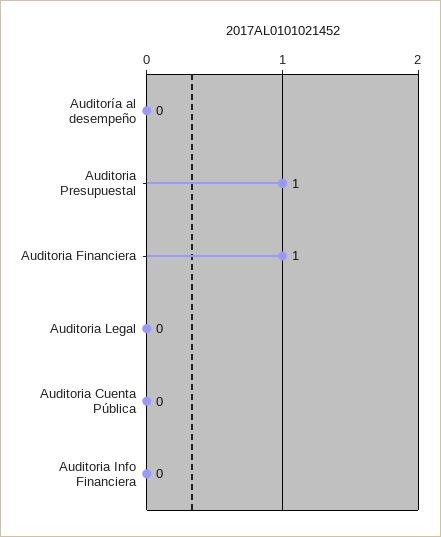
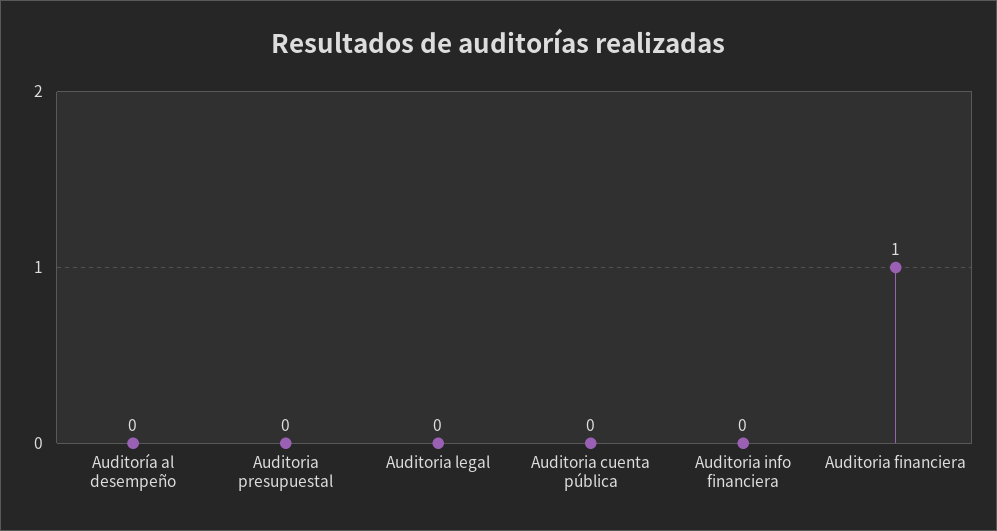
  {
    "Auditoría al desempeño": 0,
-   "Auditoria Presupuestal": 1,
+   "Auditoria Presupuestal": 0,
    "Auditoria Financiera": 1,
    "Auditoria Legal": 0,
    "Auditoria Cuenta Pública": 0,
    "Auditoria Info Financiera": 0
  }

